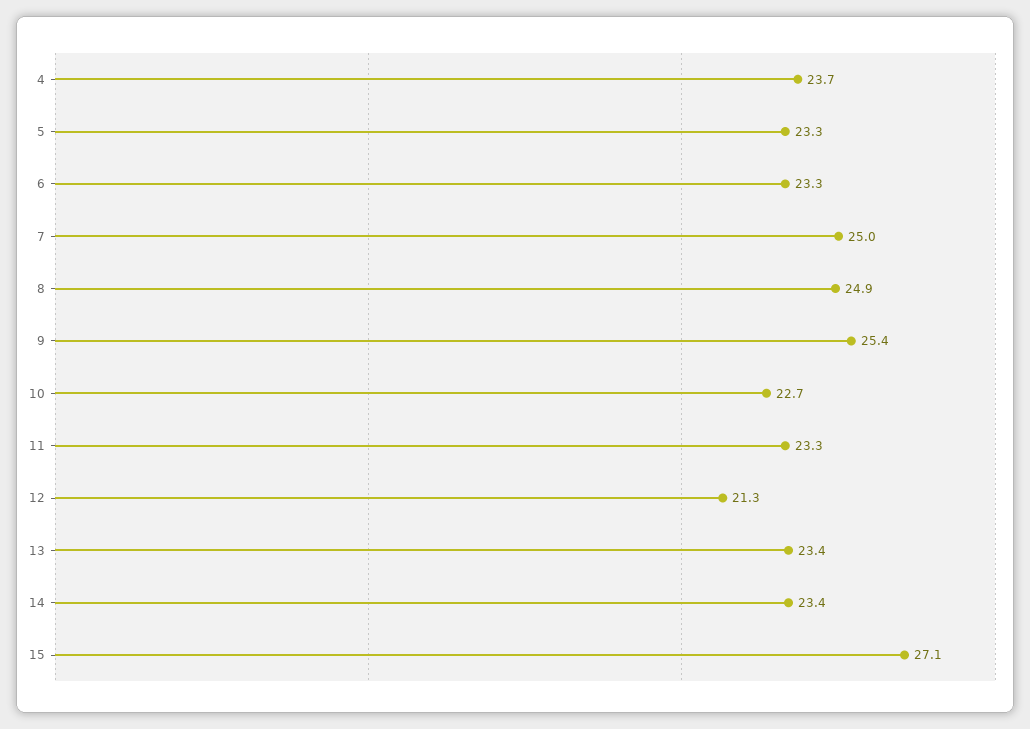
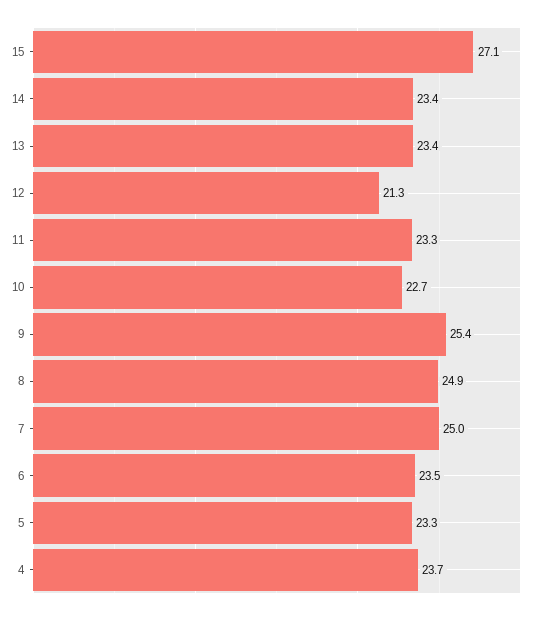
  {
    "4": 23.7,
    "5": 23.3,
-   "6": 23.3,
+   "6": 23.5,
    "7": 25,
    "8": 24.9,
    "9": 25.4,
    "10": 22.7,
    "11": 23.3,
    "12": 21.3,
    "13": 23.4,
    "14": 23.4,
    "15": 27.1
  }

